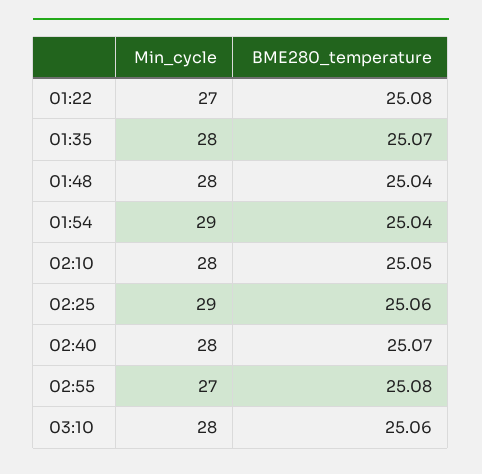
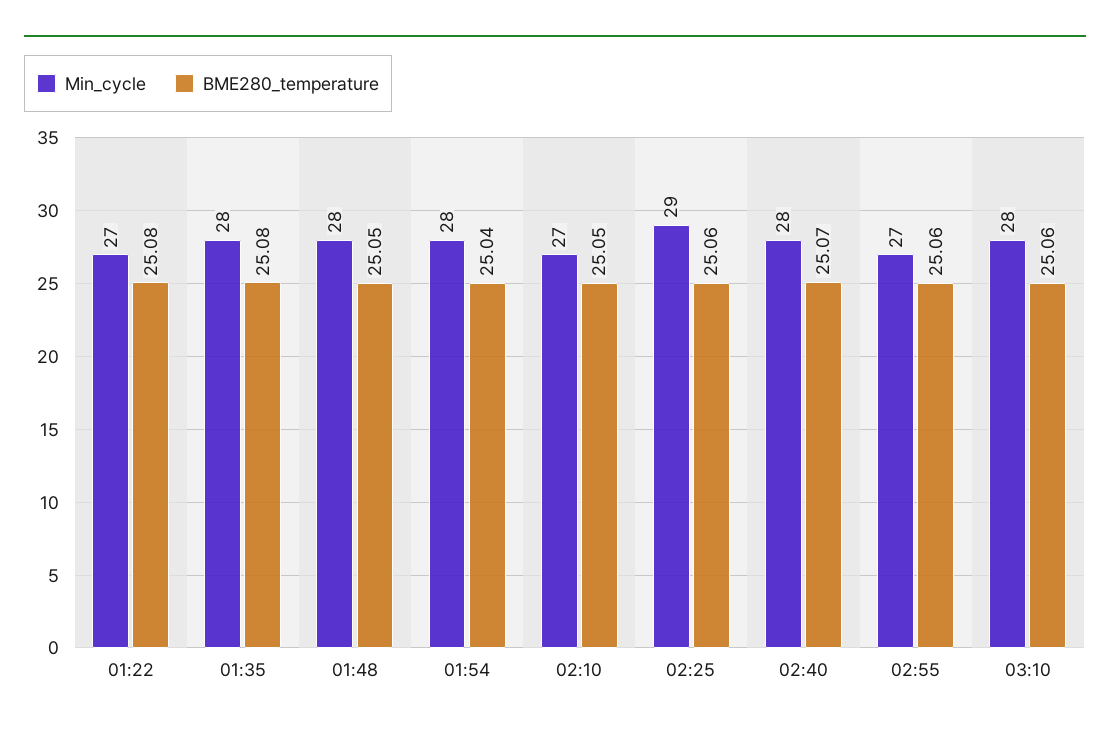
  {
    "Min_cycle": {
      "01:22": 27,
      "01:35": 28,
      "01:48": 28,
-     "01:54": 29,
+     "01:54": 28,
-     "02:10": 28,
+     "02:10": 27,
      "02:25": 29,
      "02:40": 28,
      "02:55": 27,
      "03:10": 28
    },
    "BME280_temperature": {
      "01:22": 25.08,
-     "01:35": 25.07,
+     "01:35": 25.08,
-     "01:48": 25.04,
+     "01:48": 25.05,
      "01:54": 25.04,
      "02:10": 25.05,
      "02:25": 25.06,
      "02:40": 25.07,
-     "02:55": 25.08,
+     "02:55": 25.06,
      "03:10": 25.06
    }
  }

